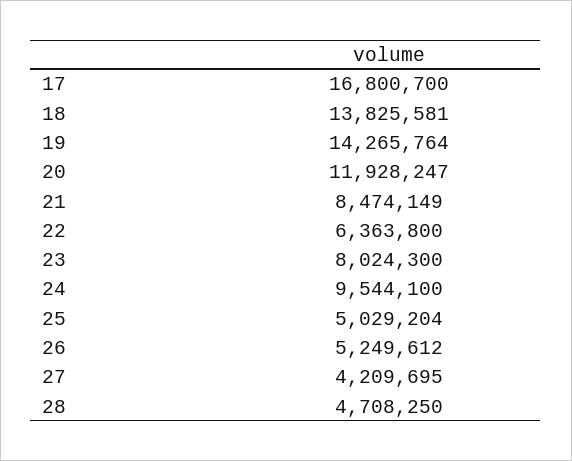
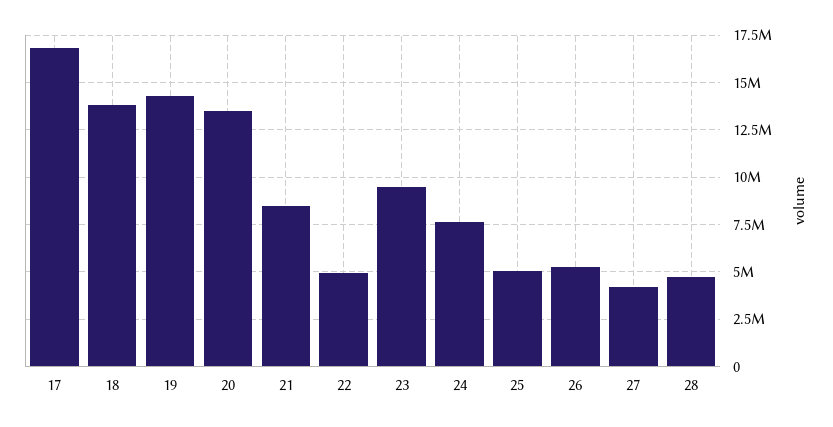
  {
    "17": 16800700,
    "18": 13825581,
    "19": 14265764,
-   "20": 11928247,
+   "20": 13500000,
    "21": 8474149,
-   "22": 6363800,
+   "22": 5000000,
-   "23": 8024300,
+   "23": 9500000,
-   "24": 9544100,
+   "24": 7500000,
    "25": 5029204,
    "26": 5249612,
    "27": 4209695,
    "28": 4708250
  }

